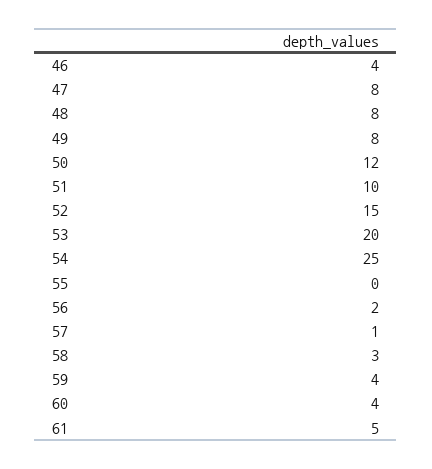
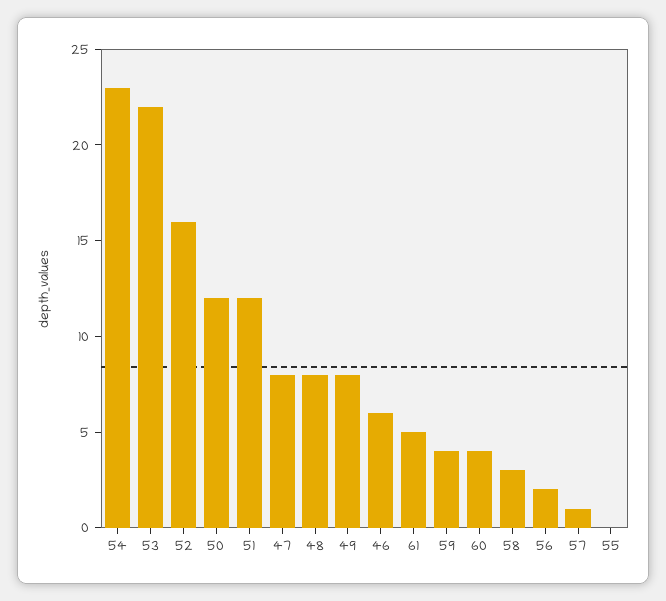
  {
-   "46": 4,
+   "46": 6,
    "47": 8,
    "48": 8,
    "49": 8,
    "50": 12,
-   "51": 10,
+   "51": 12,
-   "52": 15,
+   "52": 16,
-   "53": 20,
+   "53": 22,
-   "54": 25,
+   "54": 23,
    "55": 0,
    "56": 2,
    "57": 1,
    "58": 3,
    "59": 4,
    "60": 4,
    "61": 5
  }

